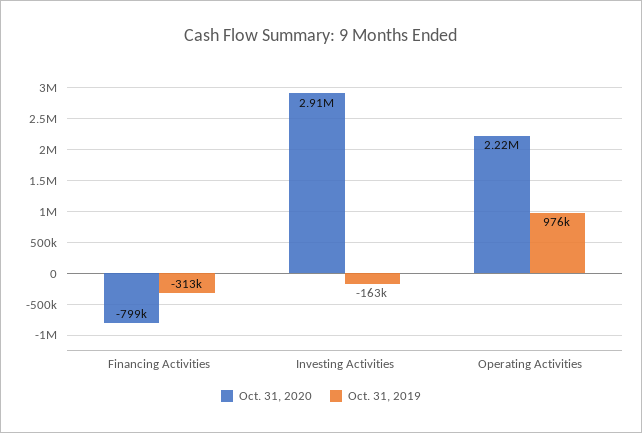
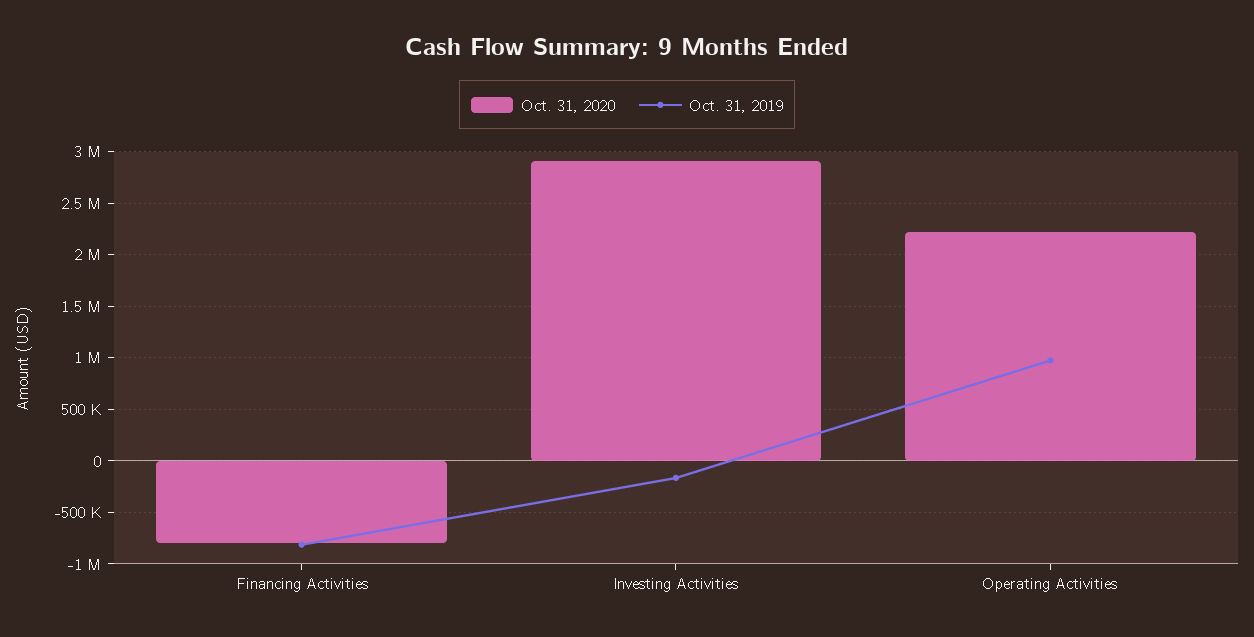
  {
    "Oct. 31, 2020": {
      "Financing Activities": -799000,
      "Investing Activities": 2910000,
      "Operating Activities": 2220000
    },
    "Oct. 31, 2019": {
-     "Financing Activities": -313000,
+     "Financing Activities": -800000,
      "Investing Activities": -163000,
      "Operating Activities": 976000
    }
  }

